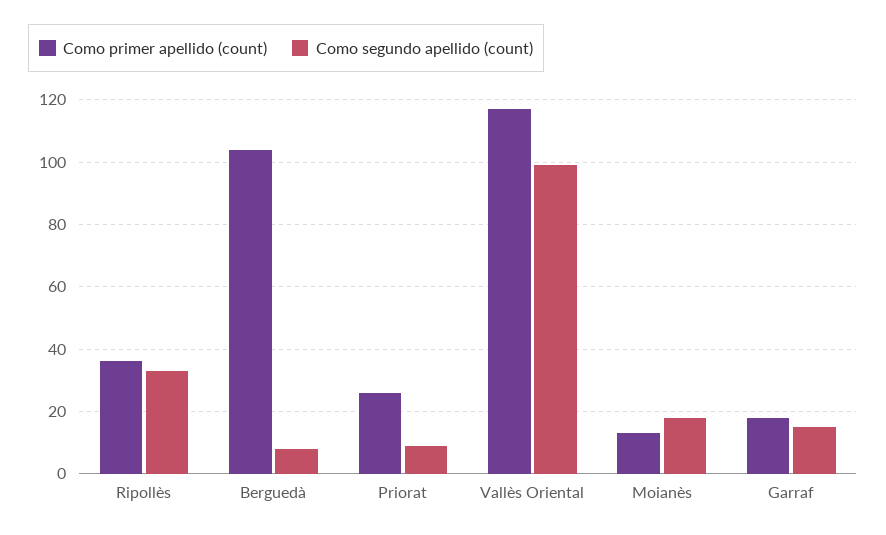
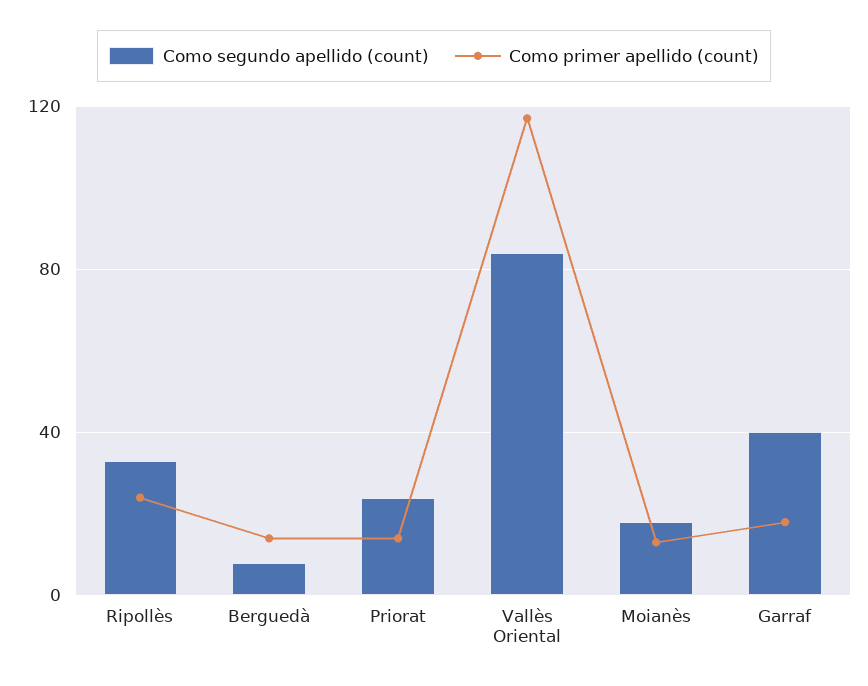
  {
    "Como primer apellido (count)": {
-     "Ripollès": 35,
+     "Ripollès": 25,
-     "Berguedà": 105,
+     "Berguedà": 15,
-     "Priorat": 25,
+     "Priorat": 15,
      "Vallès Oriental": 115,
      "Moianès": 15,
      "Garraf": 20
    },
    "Como segundo apellido (count)": {
      "Ripollès": 35,
      "Berguedà": 10,
-     "Priorat": 10,
+     "Priorat": 25,
-     "Vallès Oriental": 100,
+     "Vallès Oriental": 85,
      "Moianès": 20,
-     "Garraf": 15
+     "Garraf": 40
    }
  }

